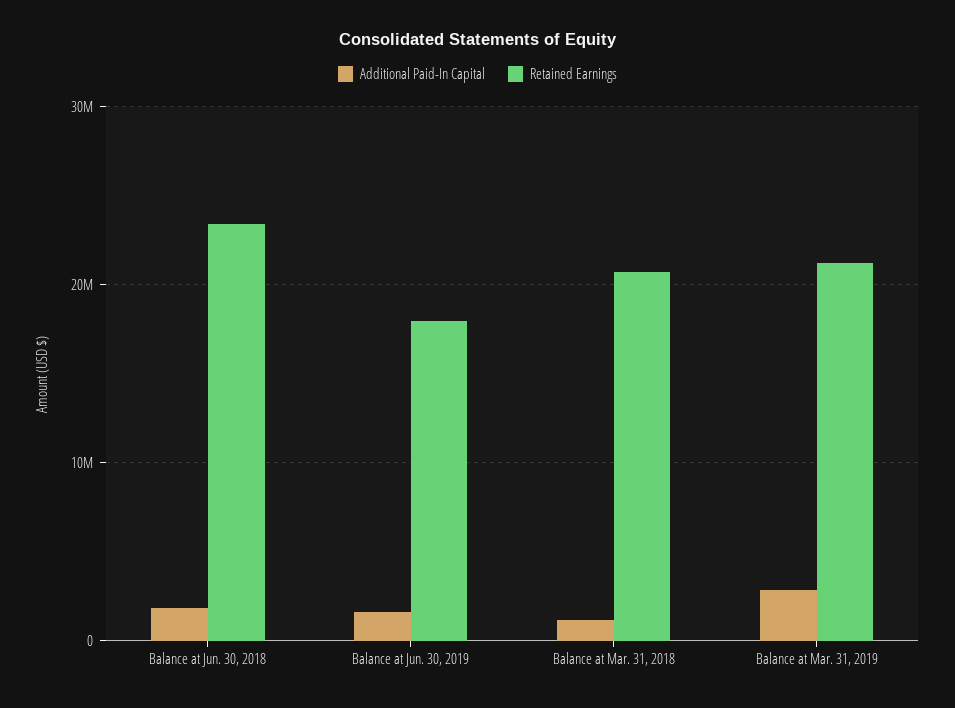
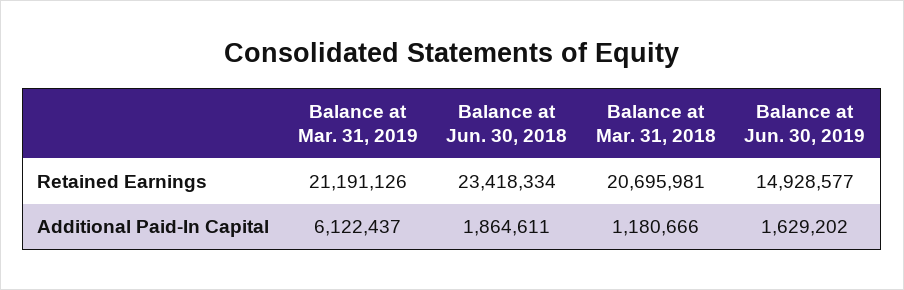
  {
    "Additional Paid-In Capital": {
      "Balance at Jun. 30, 2018": 1864611,
      "Balance at Jun. 30, 2019": 1629202,
      "Balance at Mar. 31, 2018": 1180666,
-     "Balance at Mar. 31, 2019": 3000000
+     "Balance at Mar. 31, 2019": 6122437
    },
    "Retained Earnings": {
      "Balance at Jun. 30, 2018": 23418334,
-     "Balance at Jun. 30, 2019": 18000000,
+     "Balance at Jun. 30, 2019": 14928577,
      "Balance at Mar. 31, 2018": 20695981,
      "Balance at Mar. 31, 2019": 21191126
    }
  }

